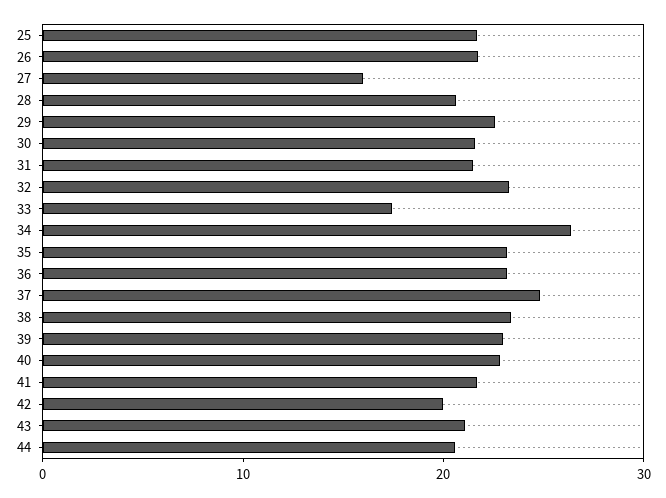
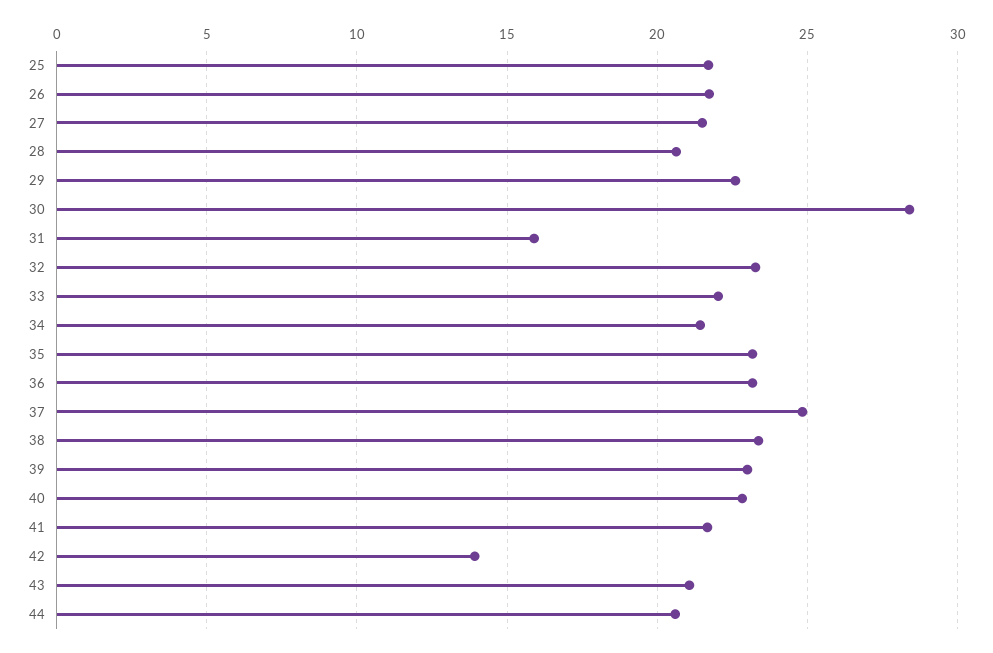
  {
    "25": 21.5,
    "26": 21.5,
-   "27": 16,
+   "27": 21.5,
    "28": 20.5,
    "29": 22.5,
-   "30": 22,
+   "30": 28.5,
-   "31": 22,
+   "31": 16,
    "32": 23.5,
-   "33": 18,
+   "33": 22,
-   "34": 26,
+   "34": 21.5,
    "35": 23,
    "36": 23,
    "37": 25,
    "38": 23.5,
    "39": 23,
    "40": 23,
    "41": 21.5,
-   "42": 20,
+   "42": 14,
    "43": 21,
    "44": 20.5
  }

